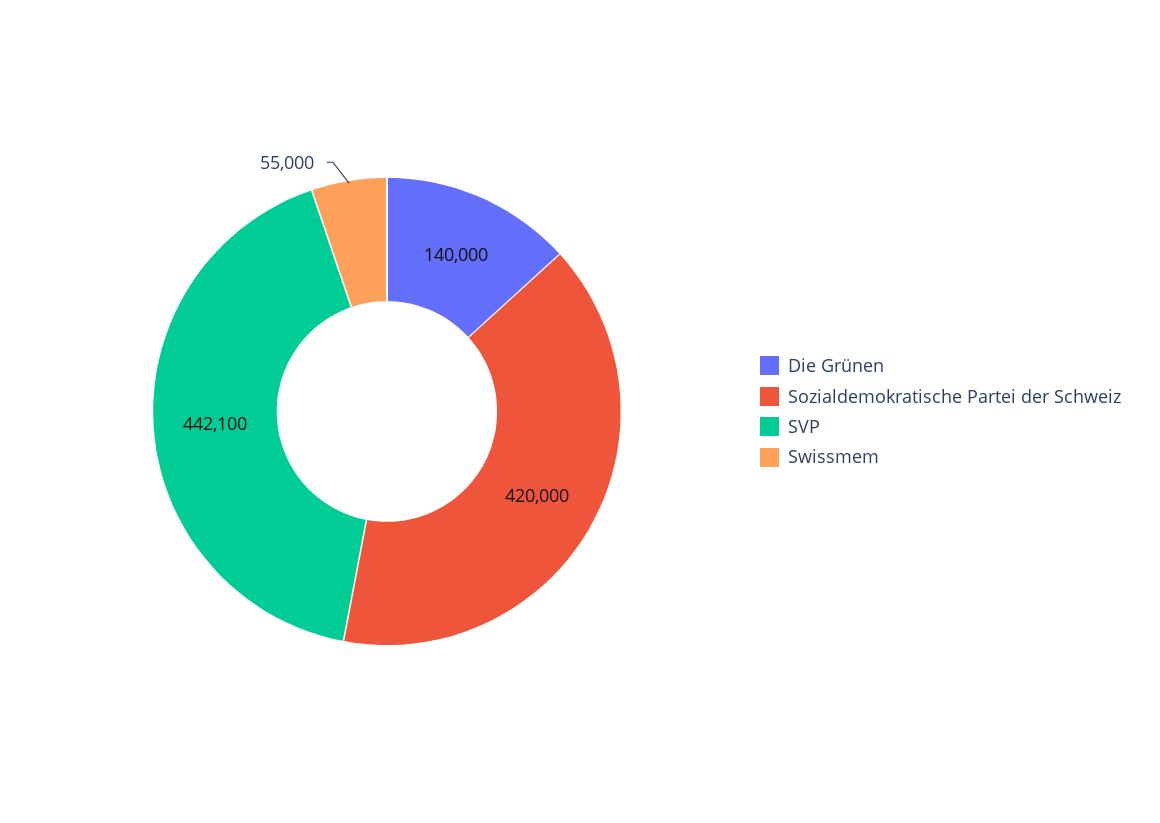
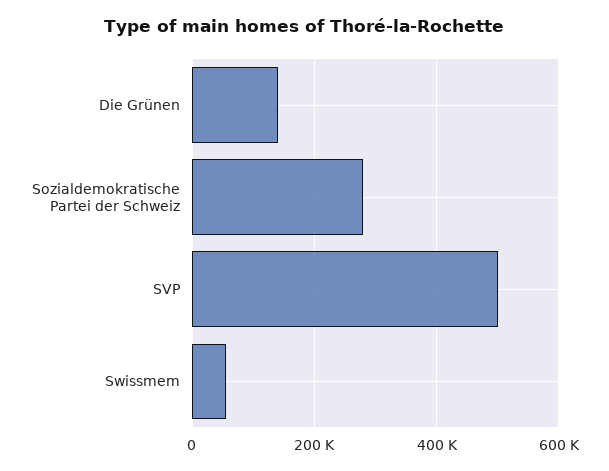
  {
    "Die Grünen": 140000,
-   "Sozialdemokratische Partei der Schweiz": 420000,
+   "Sozialdemokratische Partei der Schweiz": 280000,
-   "SVP": 442100,
+   "SVP": 500000,
    "Swissmem": 55000
  }

